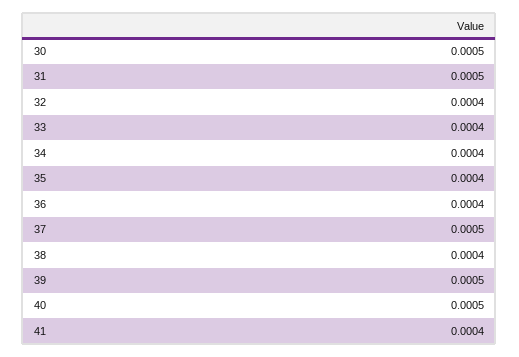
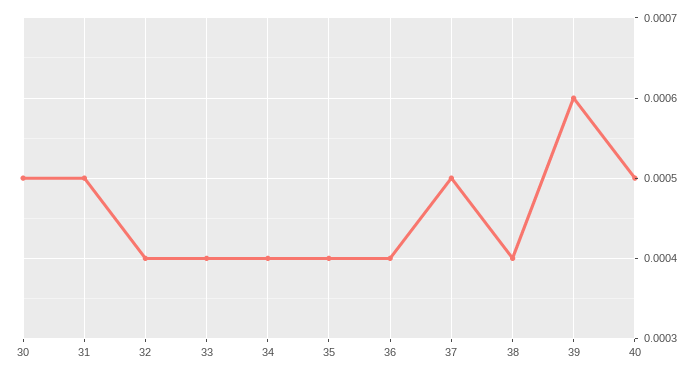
  {
    "30": 0.0005,
    "31": 0.0005,
    "32": 0.0004,
    "33": 0.0004,
    "34": 0.0004,
    "35": 0.0004,
    "36": 0.0004,
    "37": 0.0005,
    "38": 0.0004,
-   "39": 0.0005,
+   "39": 0.0006,
-   "40": 0.0005,
+   "40": 0.0005
-   "41": 0.0004
  }

